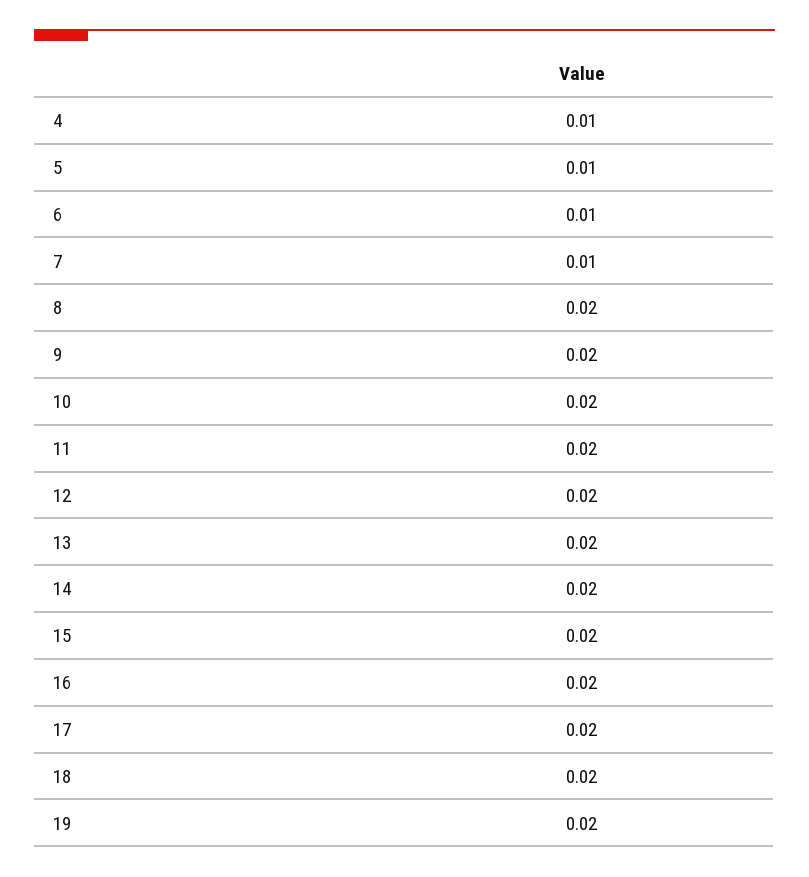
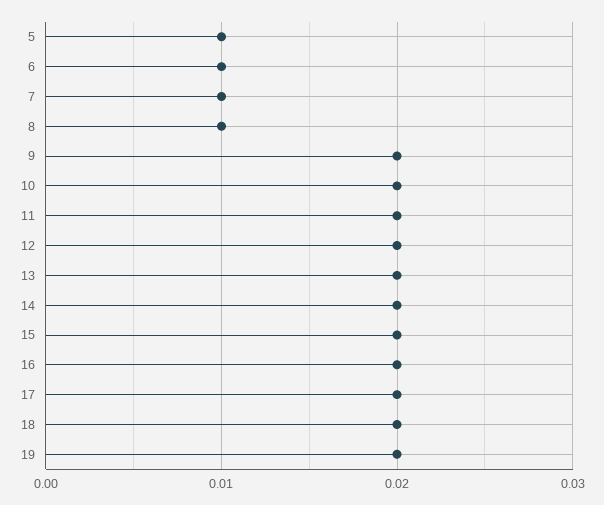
  {
-   "4": 0.01,
    "5": 0.01,
    "6": 0.01,
    "7": 0.01,
-   "8": 0.02,
+   "8": 0.01,
    "9": 0.02,
    "10": 0.02,
    "11": 0.02,
    "12": 0.02,
    "13": 0.02,
    "14": 0.02,
    "15": 0.02,
    "16": 0.02,
    "17": 0.02,
    "18": 0.02,
    "19": 0.02
  }

